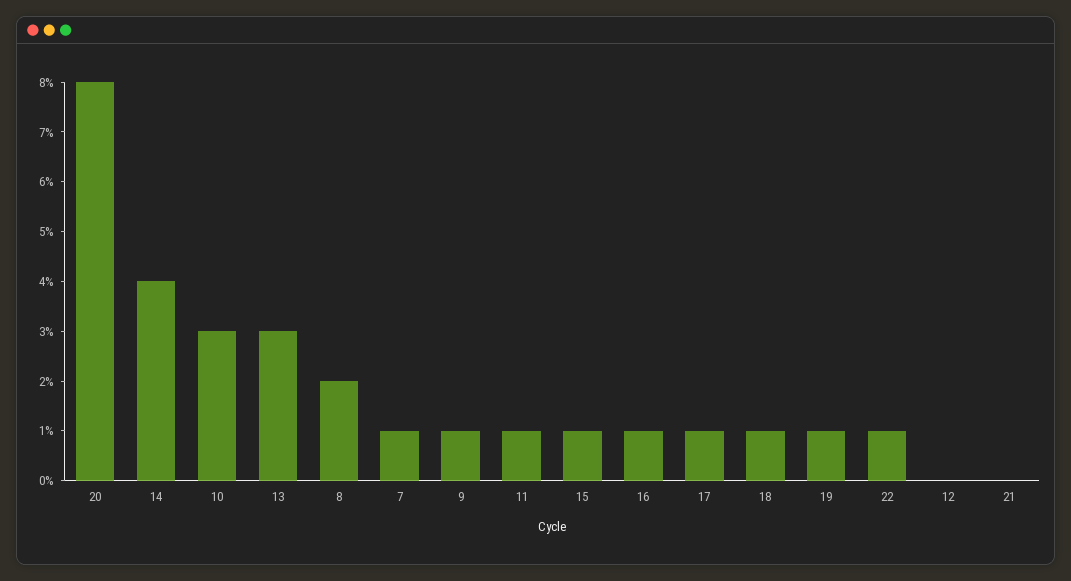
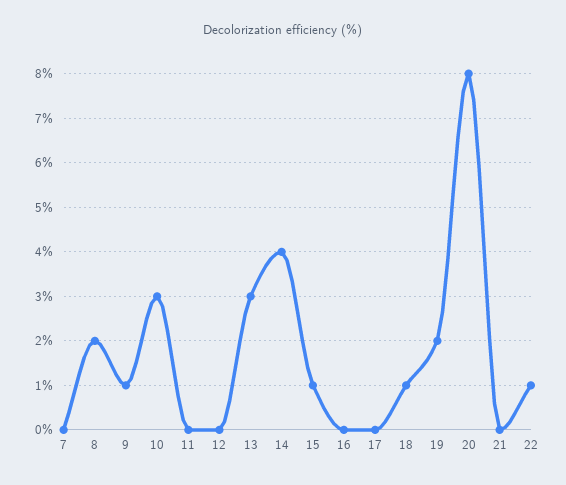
  {
    "20": 8,
    "14": 4,
    "10": 3,
    "13": 3,
    "8": 2,
-   "7": 1,
+   "7": 0,
    "9": 1,
-   "11": 1,
+   "11": 0,
    "15": 1,
-   "16": 1,
+   "16": 0,
-   "17": 1,
+   "17": 0,
    "18": 1,
-   "19": 1,
+   "19": 2,
    "22": 1,
    "12": 0,
    "21": 0
  }

